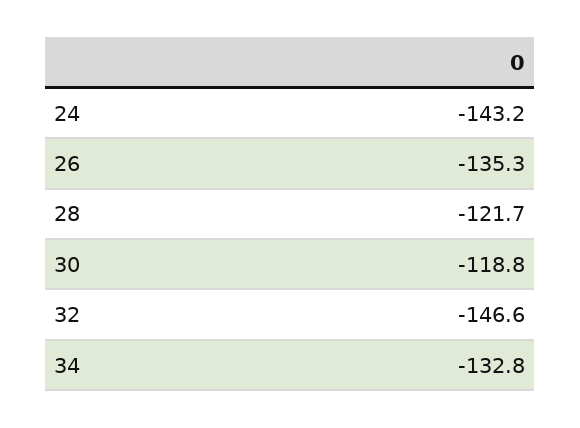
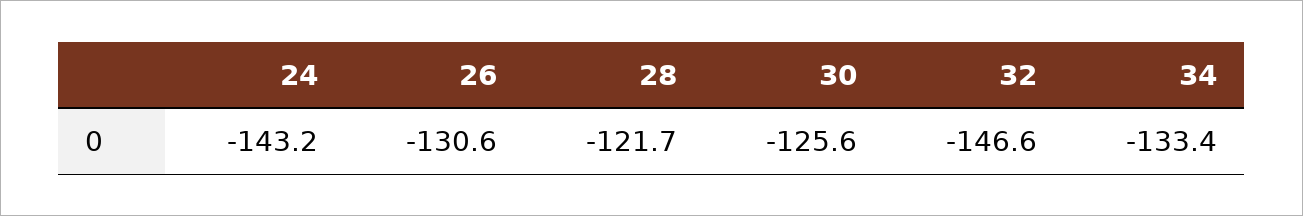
  {
    "24": -143.2,
-   "26": -135.3,
+   "26": -130.6,
    "28": -121.7,
-   "30": -118.8,
+   "30": -125.6,
    "32": -146.6,
-   "34": -132.8
+   "34": -133.4
  }

